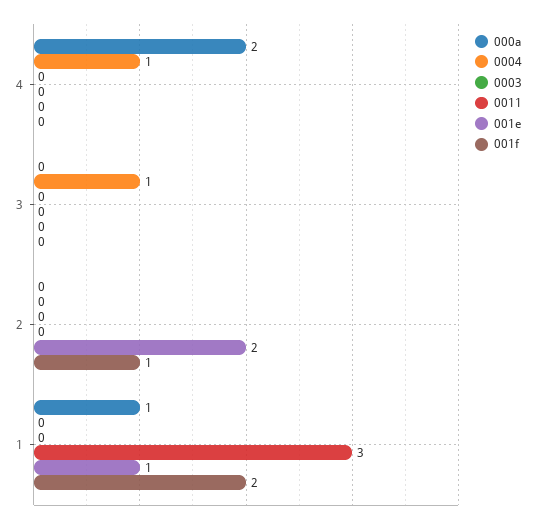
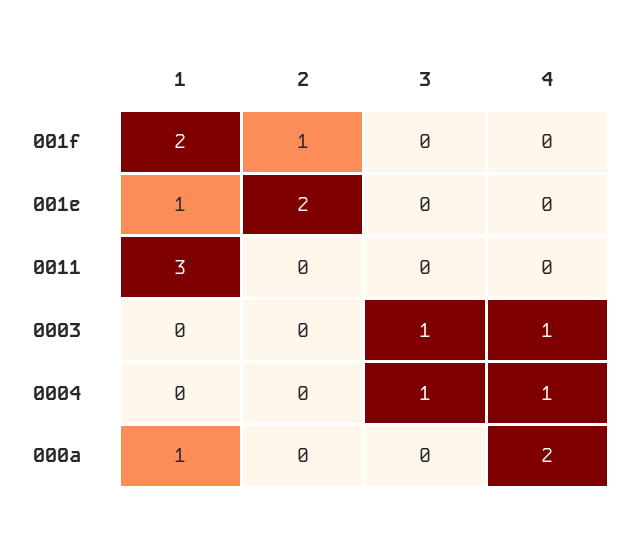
  {
    "000a": {
      "4": 2,
      "3": 0,
      "2": 0,
      "1": 1
    },
    "0004": {
      "4": 1,
      "3": 1,
      "2": 0,
      "1": 0
    },
    "0003": {
-     "4": 0,
+     "4": 1,
-     "3": 0,
+     "3": 1,
      "2": 0,
      "1": 0
    },
    "0011": {
      "4": 0,
      "3": 0,
      "2": 0,
      "1": 3
    },
    "001e": {
      "4": 0,
      "3": 0,
      "2": 2,
      "1": 1
    },
    "001f": {
      "4": 0,
      "3": 0,
      "2": 1,
      "1": 2
    }
  }

